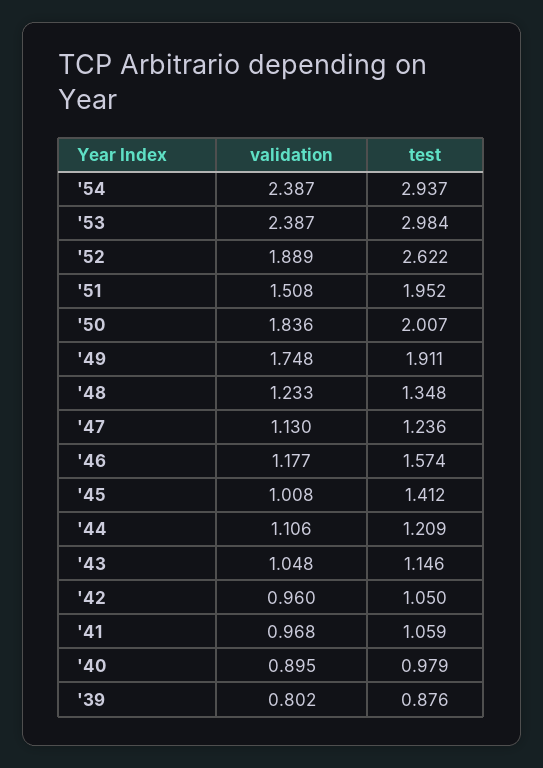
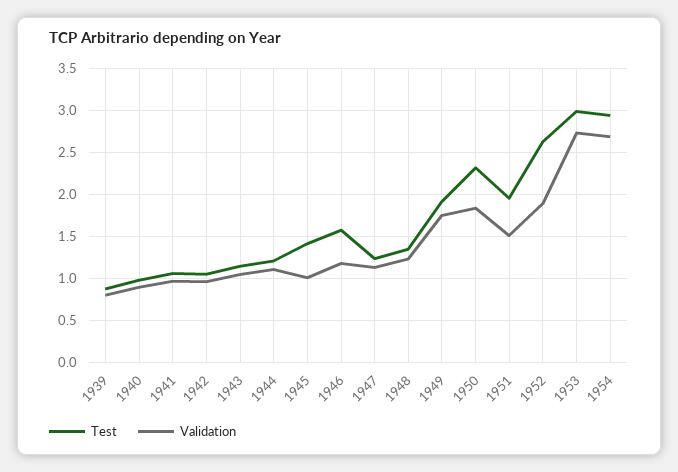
  {
    "validation": {
-     "'54": 2.387,
+     "'54": 2.7,
-     "'53": 2.387,
+     "'53": 2.7,
      "'52": 1.889,
      "'51": 1.508,
      "'50": 1.836,
      "'49": 1.748,
      "'48": 1.233,
      "'47": 1.13,
      "'46": 1.177,
      "'45": 1.008,
      "'44": 1.106,
      "'43": 1.048,
      "'42": 0.96,
      "'41": 0.968,
      "'40": 0.895,
      "'39": 0.802
    },
    "test": {
      "'54": 2.937,
      "'53": 2.984,
      "'52": 2.622,
      "'51": 1.952,
-     "'50": 2.007,
+     "'50": 2.3,
      "'49": 1.911,
      "'48": 1.348,
      "'47": 1.236,
      "'46": 1.574,
      "'45": 1.412,
      "'44": 1.209,
      "'43": 1.146,
      "'42": 1.05,
      "'41": 1.059,
      "'40": 0.979,
      "'39": 0.876
    }
  }

